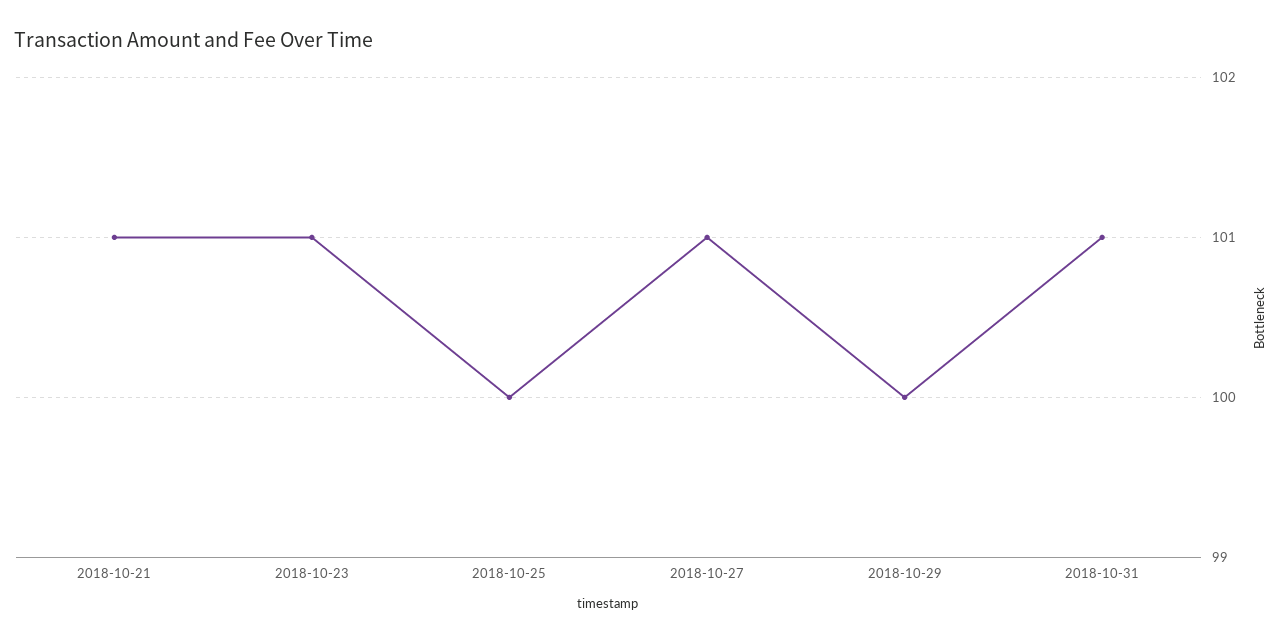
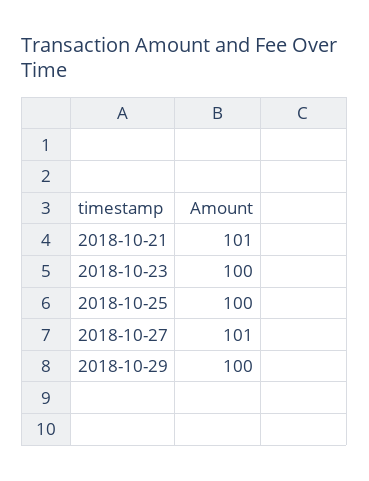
  {
    "2018-10-21": 101,
-   "2018-10-23": 101,
+   "2018-10-23": 100,
    "2018-10-25": 100,
    "2018-10-27": 101,
-   "2018-10-29": 100,
+   "2018-10-29": 100
-   "2018-10-31": 101
  }

